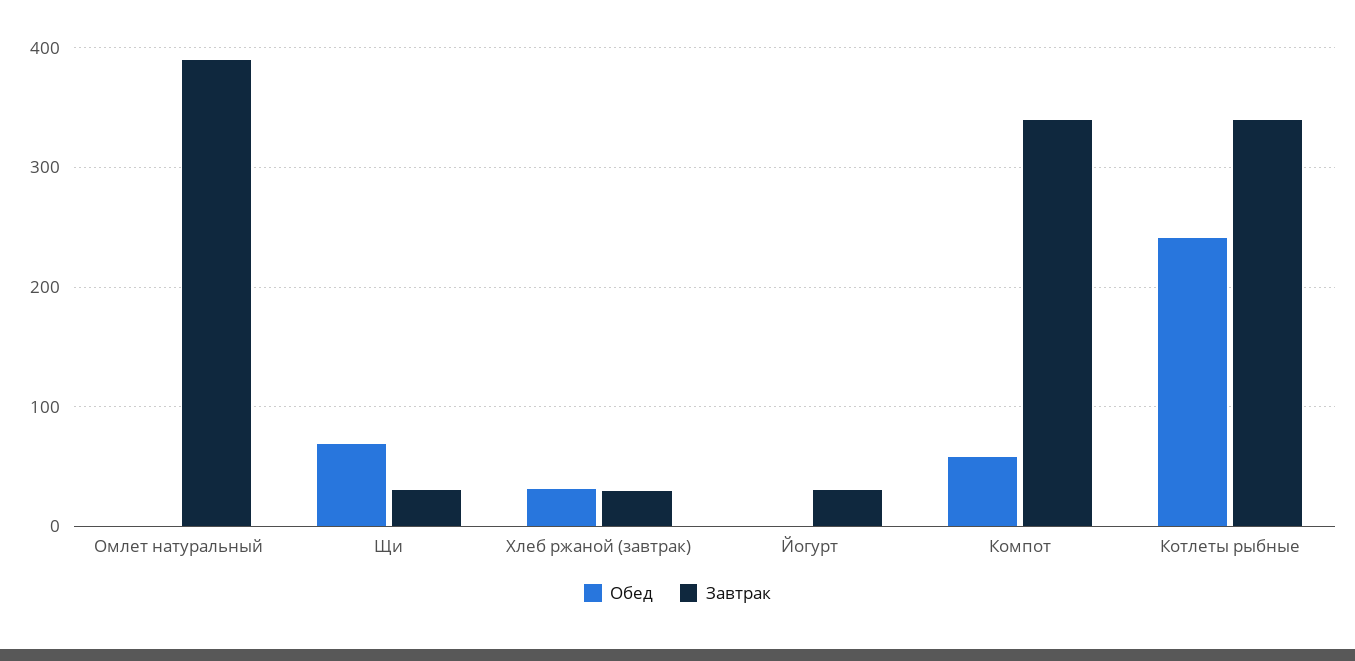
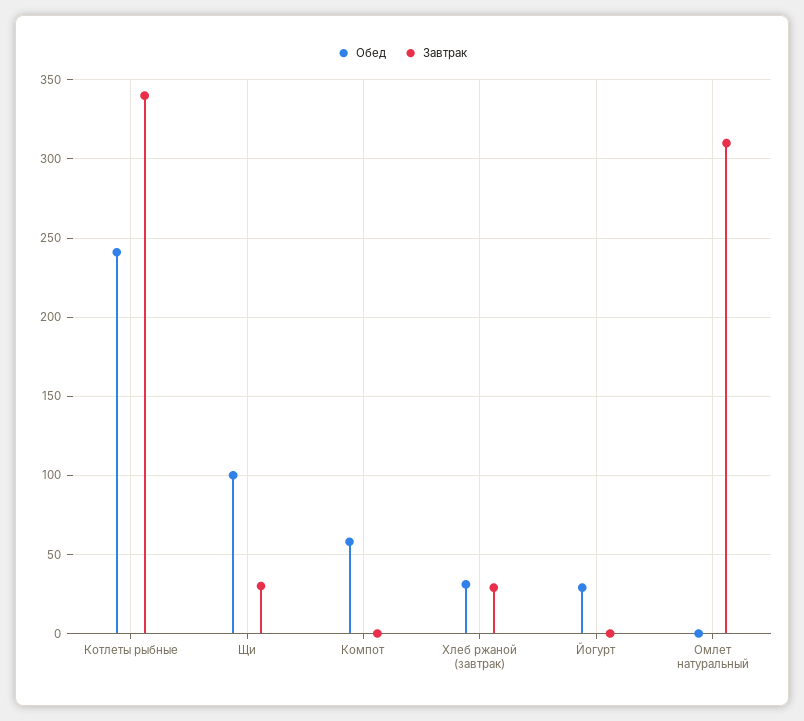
  {
    "Обед": {
      "Омлет натуральный": 0,
-     "Щи": 70,
+     "Щи": 100,
      "Хлеб ржаной (завтрак)": 30,
-     "Йогурт": 0,
+     "Йогурт": 30,
      "Компот": 60,
      "Котлеты рыбные": 240
    },
    "Завтрак": {
-     "Омлет натуральный": 390,
+     "Омлет натуральный": 310,
      "Щи": 30,
      "Хлеб ржаной (завтрак)": 30,
-     "Йогурт": 30,
+     "Йогурт": 0,
-     "Компот": 340,
+     "Компот": 0,
      "Котлеты рыбные": 340
    }
  }

